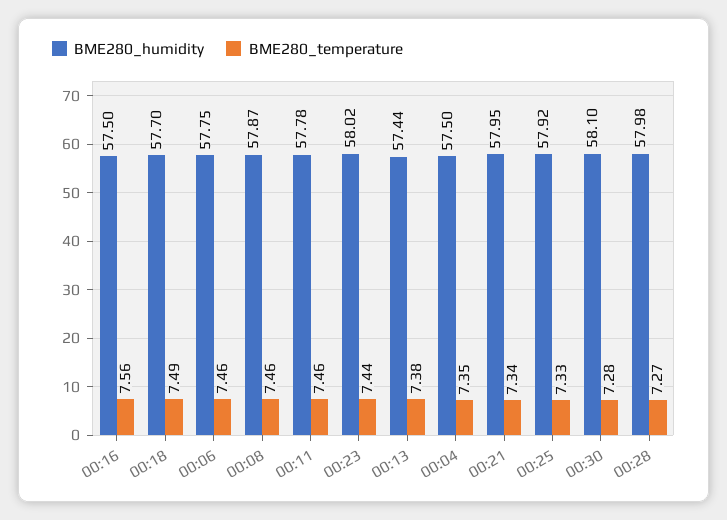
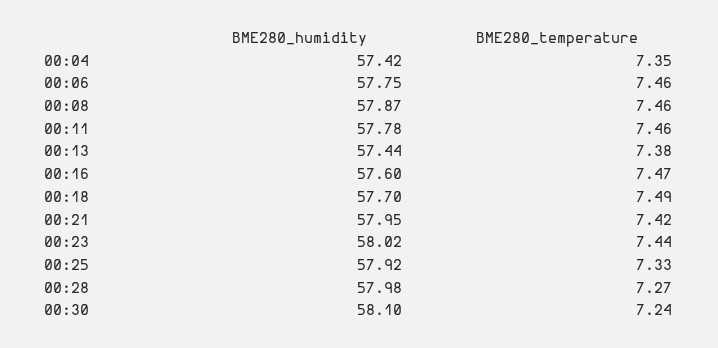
  {
    "BME280_humidity": {
-     "00:16": 57.5,
+     "00:16": 57.6,
      "00:18": 57.7,
      "00:06": 57.75,
      "00:08": 57.87,
      "00:11": 57.78,
      "00:23": 58.02,
      "00:13": 57.44,
-     "00:04": 57.5,
+     "00:04": 57.42,
      "00:21": 57.95,
      "00:25": 57.92,
      "00:30": 58.1,
      "00:28": 57.98
    },
    "BME280_temperature": {
-     "00:16": 7.56,
+     "00:16": 7.47,
      "00:18": 7.49,
      "00:06": 7.46,
      "00:08": 7.46,
      "00:11": 7.46,
      "00:23": 7.44,
      "00:13": 7.38,
      "00:04": 7.35,
-     "00:21": 7.34,
+     "00:21": 7.42,
      "00:25": 7.33,
-     "00:30": 7.28,
+     "00:30": 7.24,
      "00:28": 7.27
    }
  }

